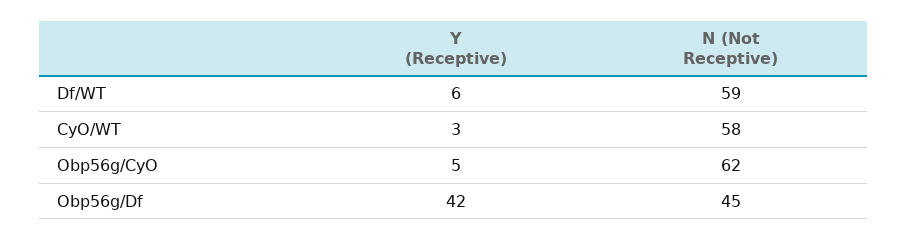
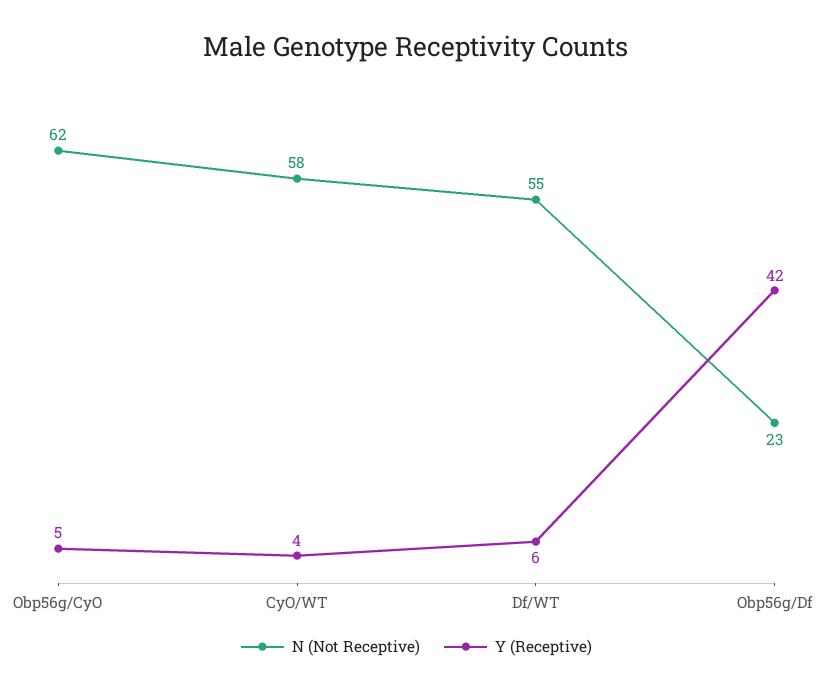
  {
    "Y (Receptive)": {
      "Df/WT": 6,
-     "CyO/WT": 3,
+     "CyO/WT": 4,
      "Obp56g/CyO": 5,
      "Obp56g/Df": 42
    },
    "N (Not Receptive)": {
-     "Df/WT": 59,
+     "Df/WT": 55,
      "CyO/WT": 58,
      "Obp56g/CyO": 62,
-     "Obp56g/Df": 45
+     "Obp56g/Df": 23
    }
  }

